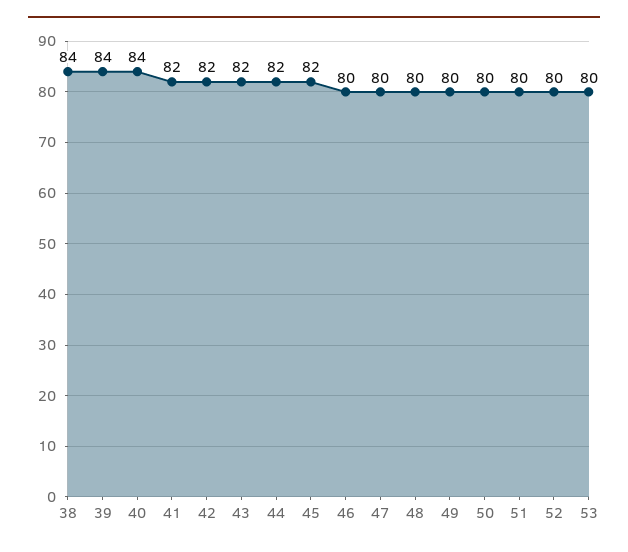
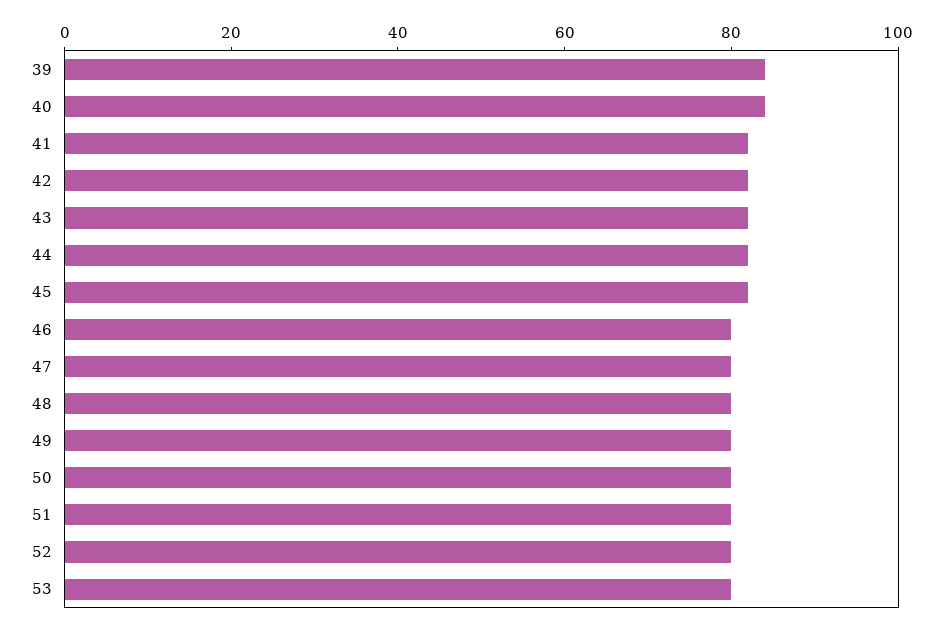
  {
-   "38": 84,
    "39": 84,
    "40": 84,
    "41": 82,
    "42": 82,
    "43": 82,
    "44": 82,
    "45": 82,
    "46": 80,
    "47": 80,
    "48": 80,
    "49": 80,
    "50": 80,
    "51": 80,
    "52": 80,
    "53": 80
  }

